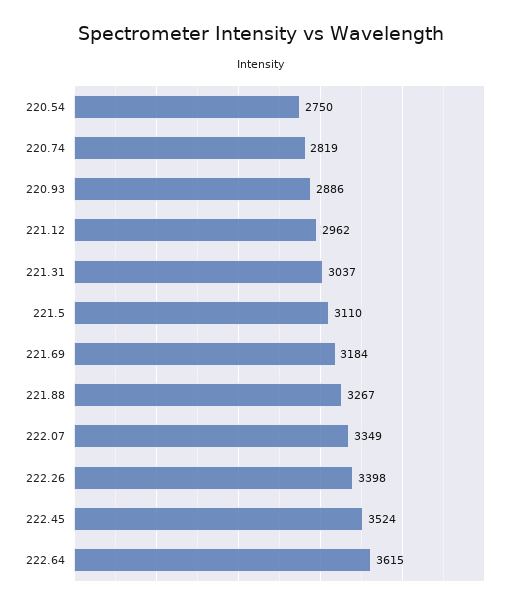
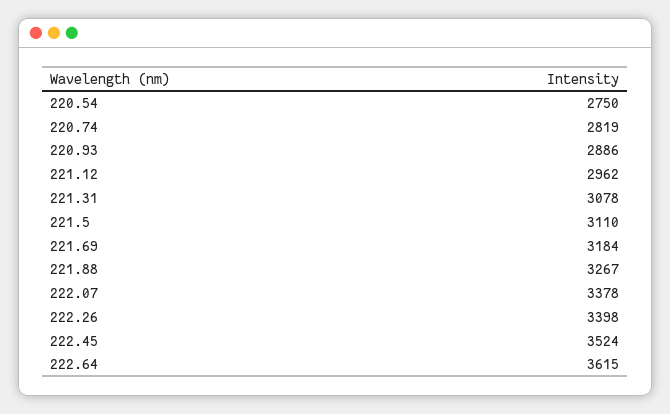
  {
    "220.54": 2750,
    "220.74": 2819,
    "220.93": 2886,
    "221.12": 2962,
-   "221.31": 3037,
+   "221.31": 3078,
    "221.5": 3110,
    "221.69": 3184,
    "221.88": 3267,
-   "222.07": 3349,
+   "222.07": 3378,
    "222.26": 3398,
    "222.45": 3524,
    "222.64": 3615
  }

